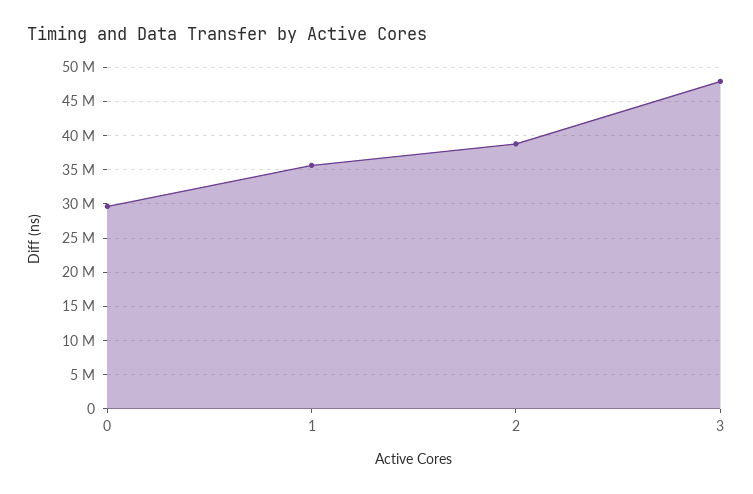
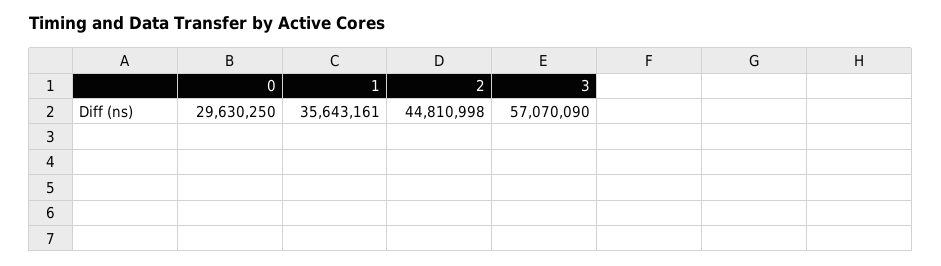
  {
    "0": 29630250,
    "1": 35643161,
-   "2": 39000000,
+   "2": 44810998,
-   "3": 48000000
+   "3": 57070090
  }

